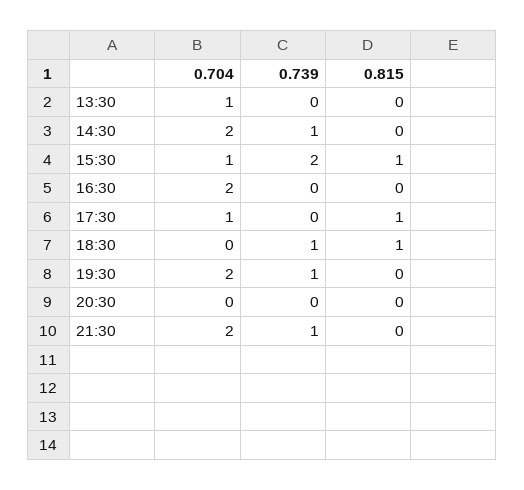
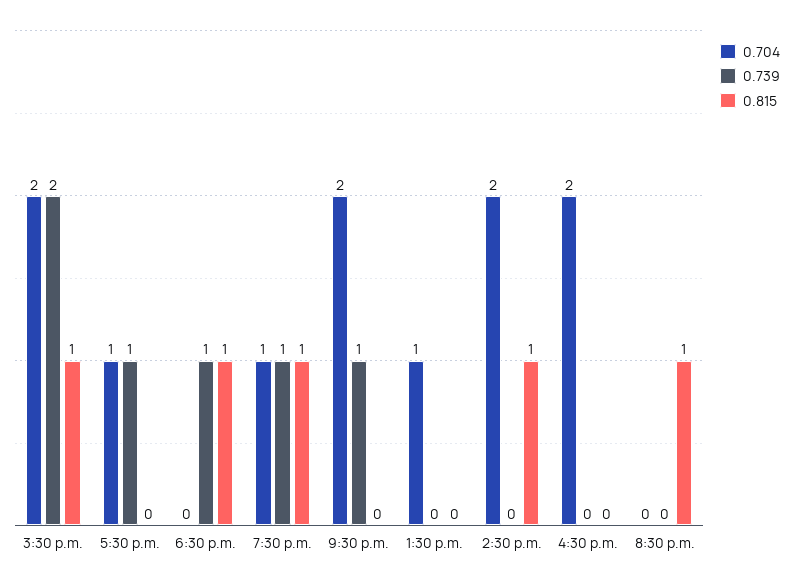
  {
    "0.704": {
      "13:30": 1,
      "14:30": 2,
-     "15:30": 1,
+     "15:30": 2,
      "16:30": 2,
      "17:30": 1,
      "18:30": 0,
-     "19:30": 2,
+     "19:30": 1,
      "20:30": 0,
      "21:30": 2
    },
    "0.739": {
      "13:30": 0,
-     "14:30": 1,
+     "14:30": 0,
      "15:30": 2,
      "16:30": 0,
-     "17:30": 0,
+     "17:30": 1,
      "18:30": 1,
      "19:30": 1,
      "20:30": 0,
      "21:30": 1
    },
    "0.815": {
      "13:30": 0,
-     "14:30": 0,
+     "14:30": 1,
      "15:30": 1,
      "16:30": 0,
-     "17:30": 1,
+     "17:30": 0,
      "18:30": 1,
-     "19:30": 0,
+     "19:30": 1,
-     "20:30": 0,
+     "20:30": 1,
      "21:30": 0
    }
  }

